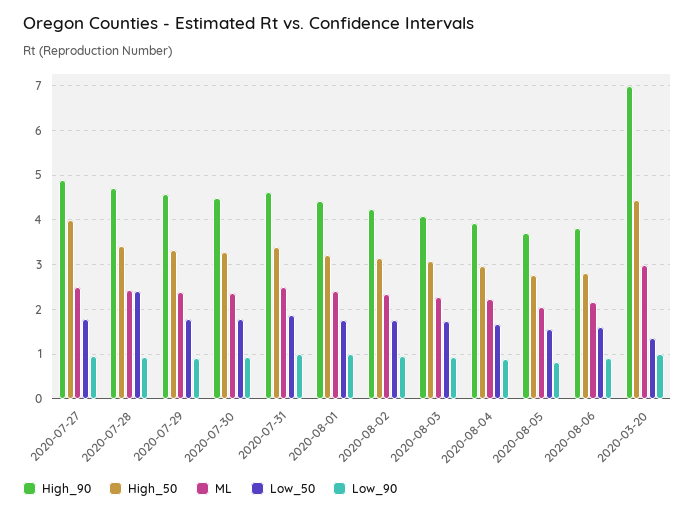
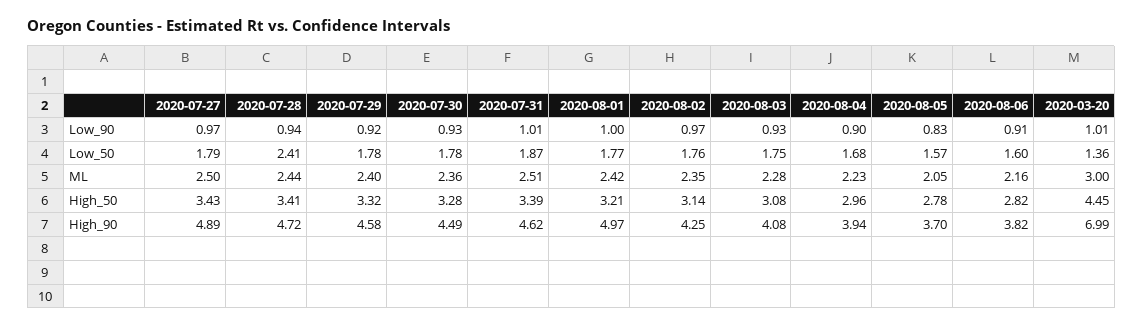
  {
    "High_90": {
      "2020-07-27": 4.89,
      "2020-07-28": 4.72,
      "2020-07-29": 4.58,
      "2020-07-30": 4.49,
      "2020-07-31": 4.62,
-     "2020-08-01": 4.4,
+     "2020-08-01": 4.97,
      "2020-08-02": 4.25,
      "2020-08-03": 4.08,
      "2020-08-04": 3.94,
      "2020-08-05": 3.7,
      "2020-08-06": 3.82,
      "2020-03-20": 6.99
    },
    "High_50": {
-     "2020-07-27": 4,
+     "2020-07-27": 3.43,
      "2020-07-28": 3.41,
      "2020-07-29": 3.32,
      "2020-07-30": 3.28,
      "2020-07-31": 3.39,
      "2020-08-01": 3.21,
      "2020-08-02": 3.14,
      "2020-08-03": 3.08,
      "2020-08-04": 2.96,
      "2020-08-05": 2.78,
      "2020-08-06": 2.82,
      "2020-03-20": 4.45
    },
    "ML": {
      "2020-07-27": 2.5,
      "2020-07-28": 2.44,
      "2020-07-29": 2.4,
      "2020-07-30": 2.36,
      "2020-07-31": 2.51,
      "2020-08-01": 2.42,
      "2020-08-02": 2.35,
      "2020-08-03": 2.28,
      "2020-08-04": 2.23,
      "2020-08-05": 2.05,
      "2020-08-06": 2.16,
      "2020-03-20": 3
    },
    "Low_50": {
      "2020-07-27": 1.79,
      "2020-07-28": 2.41,
      "2020-07-29": 1.78,
      "2020-07-30": 1.78,
      "2020-07-31": 1.87,
      "2020-08-01": 1.77,
      "2020-08-02": 1.76,
      "2020-08-03": 1.75,
      "2020-08-04": 1.68,
      "2020-08-05": 1.57,
      "2020-08-06": 1.6,
      "2020-03-20": 1.36
    },
    "Low_90": {
      "2020-07-27": 0.97,
      "2020-07-28": 0.94,
      "2020-07-29": 0.92,
      "2020-07-30": 0.93,
      "2020-07-31": 1.01,
      "2020-08-01": 1,
      "2020-08-02": 0.97,
      "2020-08-03": 0.93,
      "2020-08-04": 0.9,
      "2020-08-05": 0.83,
      "2020-08-06": 0.91,
      "2020-03-20": 1.01
    }
  }

